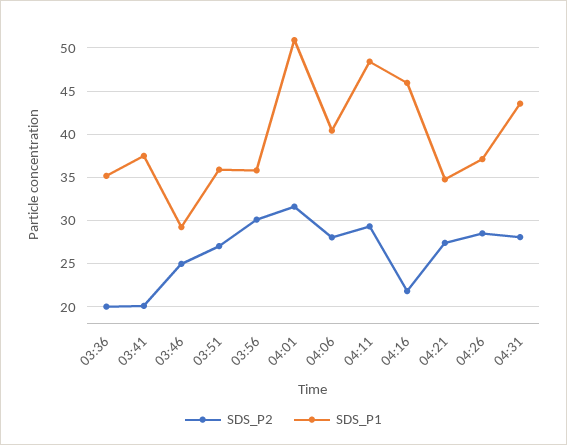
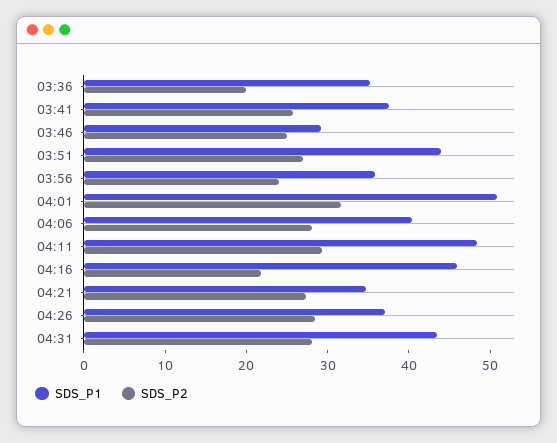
  {
    "SDS_P2": {
      "03:36": 20,
-     "03:41": 20,
+     "03:41": 26,
      "03:46": 25,
      "03:51": 27,
-     "03:56": 30,
+     "03:56": 24,
      "04:01": 32,
      "04:06": 28,
      "04:11": 29,
      "04:16": 22,
      "04:21": 27,
      "04:26": 29,
      "04:31": 28
    },
    "SDS_P1": {
      "03:36": 35,
      "03:41": 38,
      "03:46": 29,
-     "03:51": 36,
+     "03:51": 44,
      "03:56": 36,
      "04:01": 51,
      "04:06": 40,
      "04:11": 48,
      "04:16": 46,
      "04:21": 35,
      "04:26": 37,
      "04:31": 44
    }
  }

